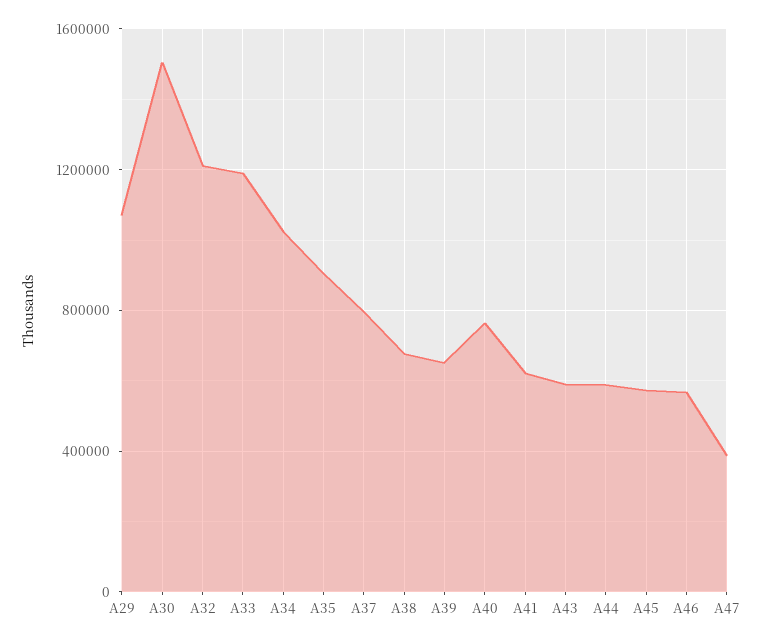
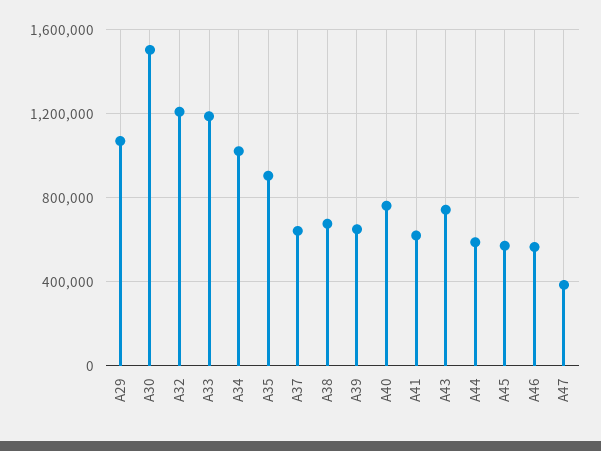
  {
    "A29": 1050000,
    "A30": 1500000,
    "A32": 1200000,
    "A33": 1200000,
    "A34": 1000000,
    "A35": 900000,
-   "A37": 800000,
+   "A37": 650000,
    "A38": 700000,
    "A39": 650000,
    "A40": 750000,
    "A41": 600000,
-   "A43": 600000,
+   "A43": 750000,
    "A44": 600000,
    "A45": 550000,
    "A46": 550000,
    "A47": 400000
  }

